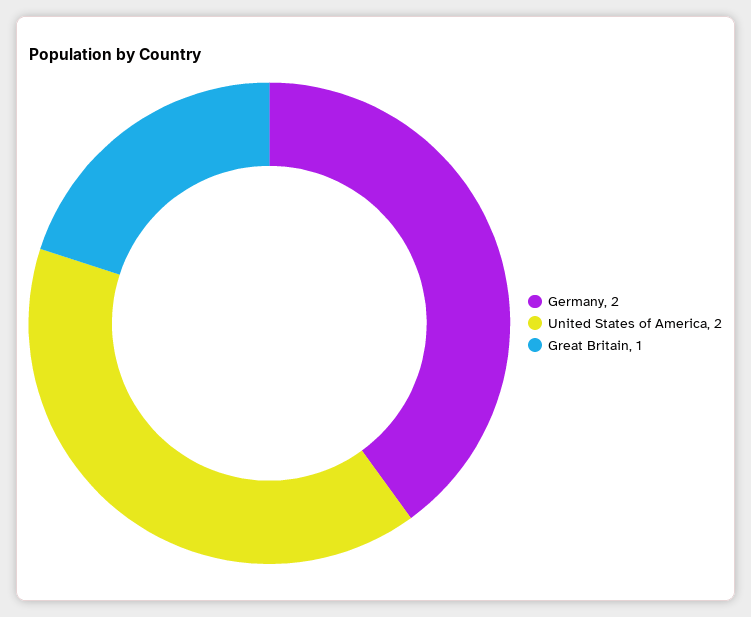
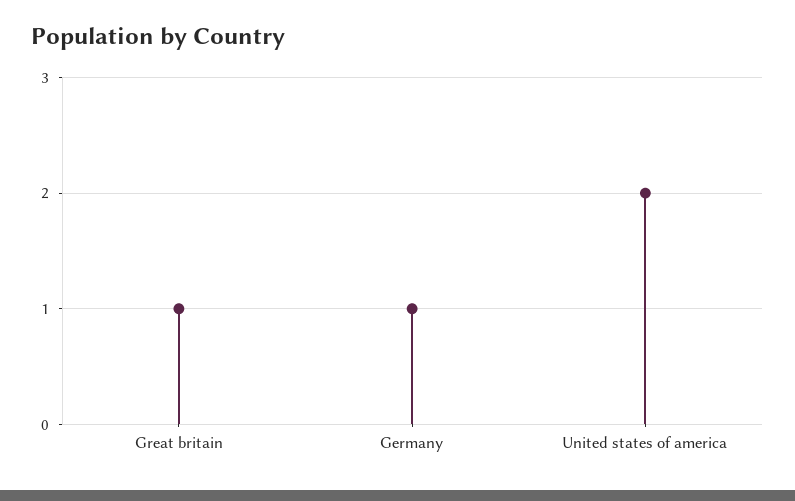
  {
-   "Germany": 2,
+   "Germany": 1,
    "United States of America": 2,
    "Great Britain": 1
  }

